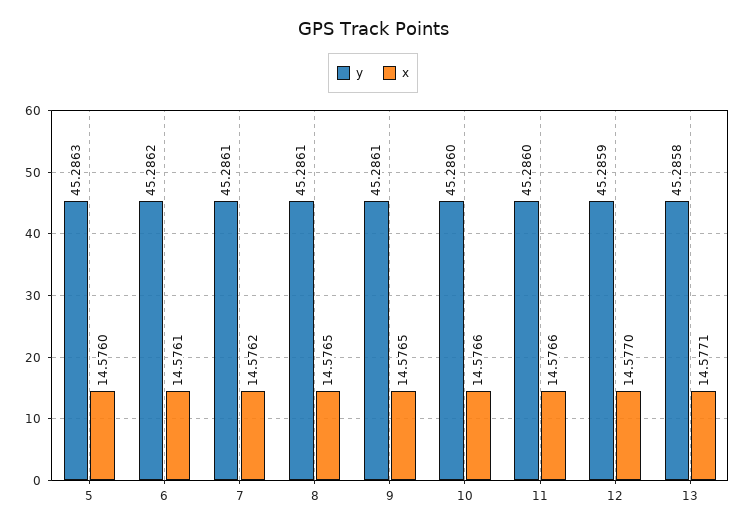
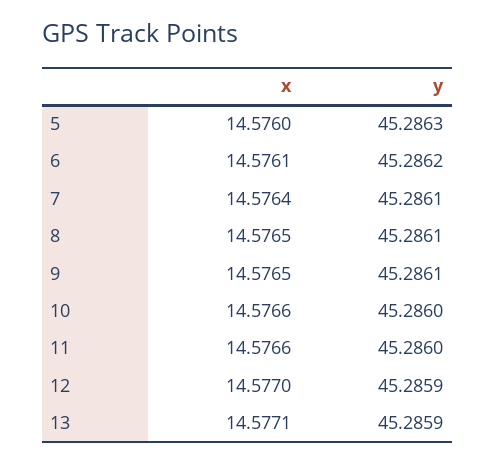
  {
    "y": {
      "5": 45.2863,
      "6": 45.2862,
      "7": 45.2861,
      "8": 45.2861,
      "9": 45.2861,
      "10": 45.286,
      "11": 45.286,
      "12": 45.2859,
-     "13": 45.2858
+     "13": 45.2859
    },
    "x": {
      "5": 14.576,
      "6": 14.5761,
-     "7": 14.5762,
+     "7": 14.5764,
      "8": 14.5765,
      "9": 14.5765,
      "10": 14.5766,
      "11": 14.5766,
      "12": 14.577,
      "13": 14.5771
    }
  }

